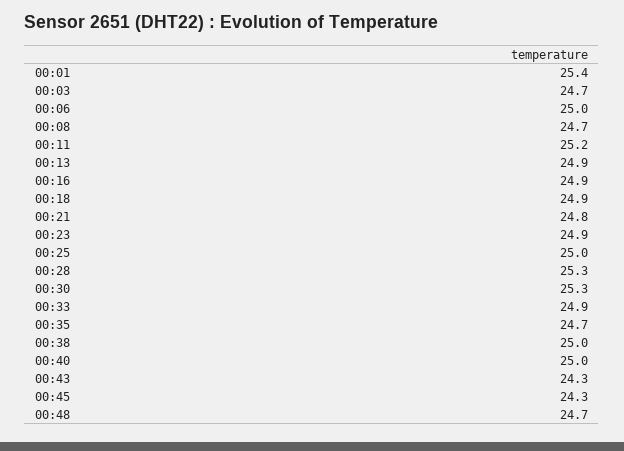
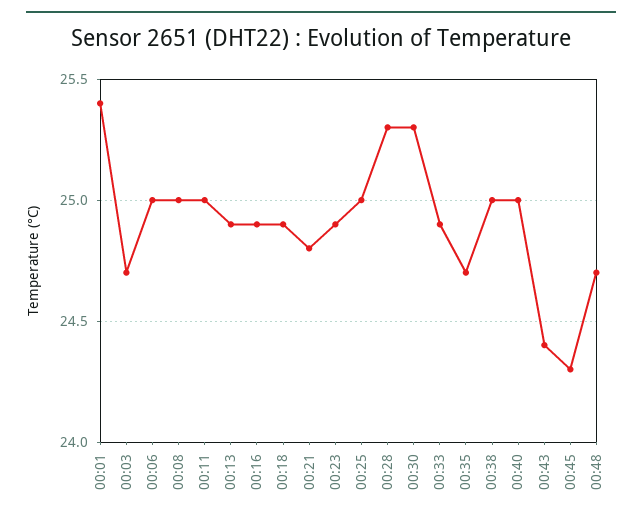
  {
    "00:01": 25.4,
    "00:03": 24.7,
    "00:06": 25,
-   "00:08": 24.7,
+   "00:08": 25,
-   "00:11": 25.2,
+   "00:11": 25,
    "00:13": 24.9,
    "00:16": 24.9,
    "00:18": 24.9,
    "00:21": 24.8,
    "00:23": 24.9,
    "00:25": 25,
    "00:28": 25.3,
    "00:30": 25.3,
    "00:33": 24.9,
    "00:35": 24.7,
    "00:38": 25,
    "00:40": 25,
-   "00:43": 24.3,
+   "00:43": 24.4,
    "00:45": 24.3,
    "00:48": 24.7
  }

